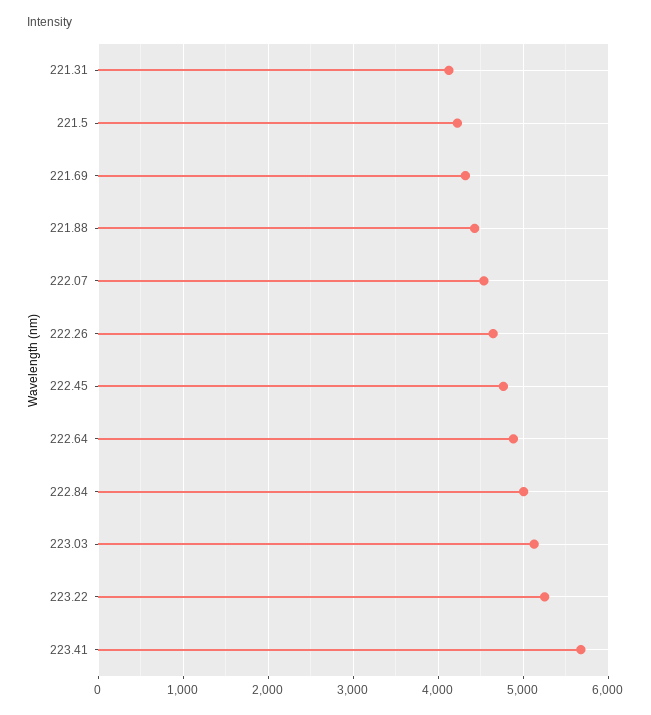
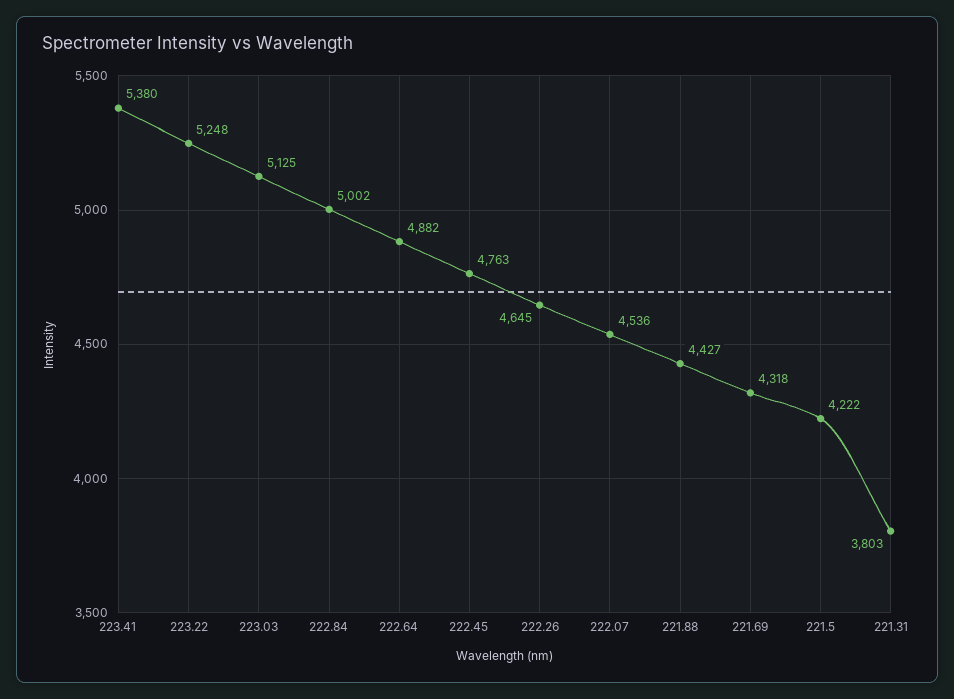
  {
-   "221.31": 4100,
+   "221.31": 3803,
    "221.5": 4222,
    "221.69": 4318,
    "221.88": 4427,
    "222.07": 4536,
    "222.26": 4645,
    "222.45": 4763,
    "222.64": 4882,
    "222.84": 5002,
    "223.03": 5125,
    "223.22": 5248,
-   "223.41": 5700
+   "223.41": 5380
  }

